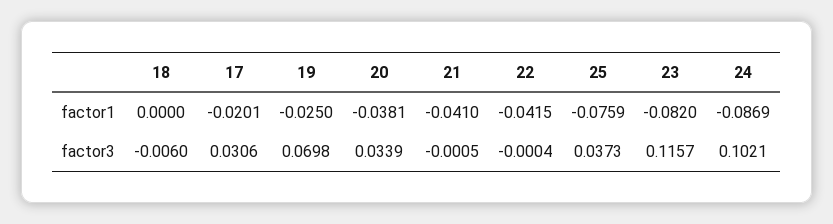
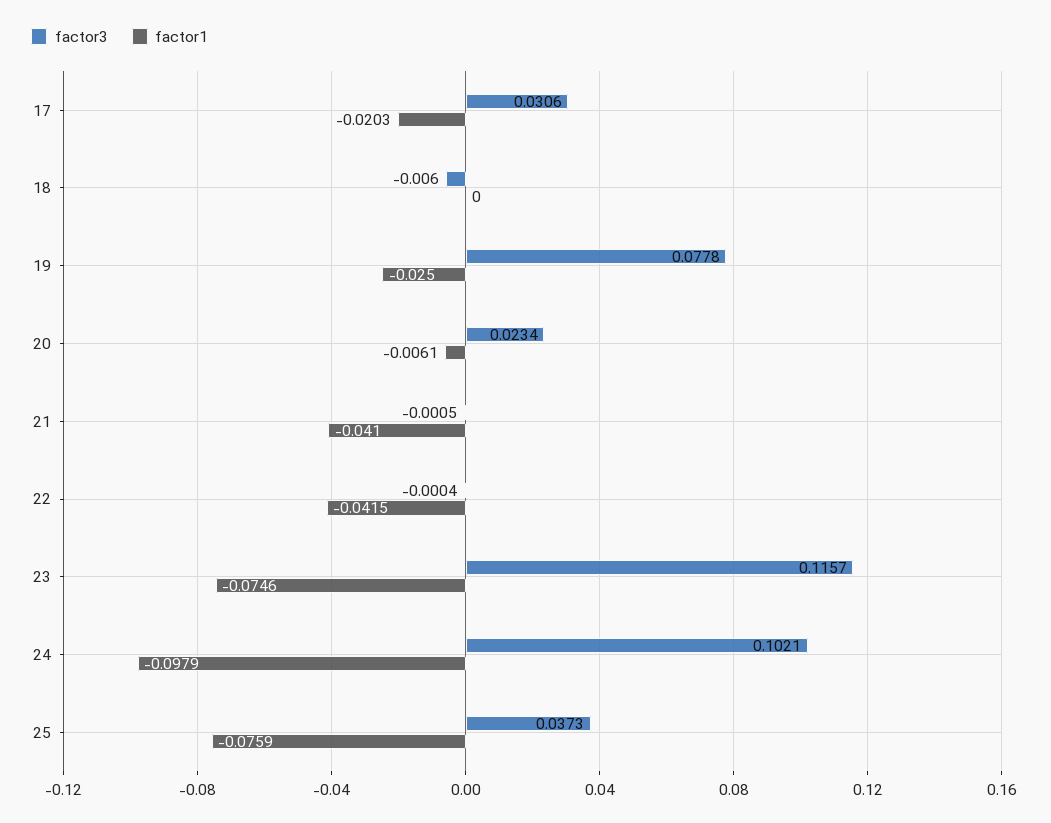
  {
    "factor1": {
      "18": 0,
-     "17": -0.0201,
+     "17": -0.0203,
      "19": -0.025,
-     "20": -0.0381,
+     "20": -0.0061,
      "21": -0.041,
      "22": -0.0415,
      "25": -0.0759,
-     "23": -0.082,
+     "23": -0.0746,
-     "24": -0.0869
+     "24": -0.0979
    },
    "factor3": {
      "18": -0.006,
      "17": 0.0306,
-     "19": 0.0698,
+     "19": 0.0778,
-     "20": 0.0339,
+     "20": 0.0234,
      "21": -0.0005,
      "22": -0.0004,
      "25": 0.0373,
      "23": 0.1157,
      "24": 0.1021
    }
  }

